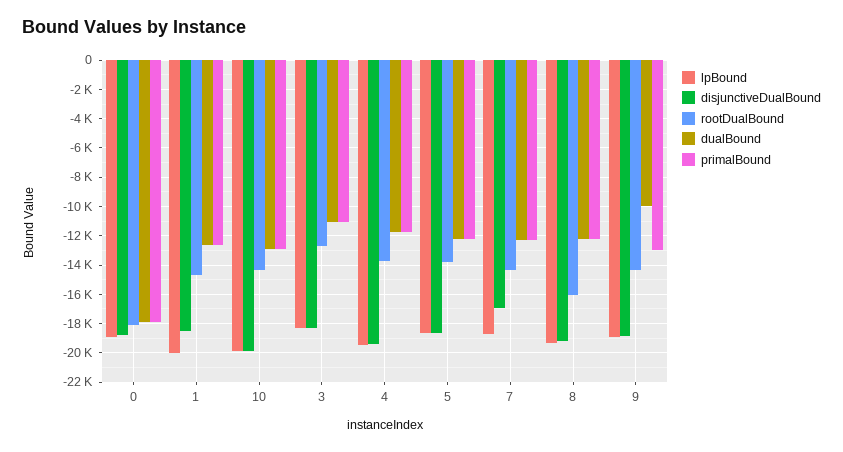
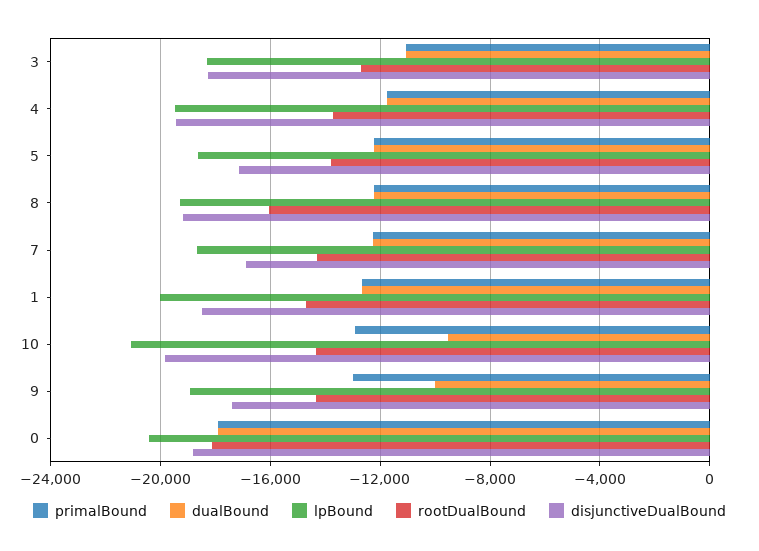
  {
    "lpBound": {
-     "0": -19000,
+     "0": -20500,
      "1": -20000,
-     "10": -20000,
+     "10": -21000,
      "3": -18500,
      "4": -19500,
      "5": -18500,
      "7": -18500,
      "8": -19500,
      "9": -19000
    },
    "disjunctiveDualBound": {
      "0": -19000,
      "1": -18500,
      "10": -20000,
      "3": -18500,
      "4": -19500,
-     "5": -18500,
+     "5": -17000,
      "7": -17000,
      "8": -19000,
-     "9": -19000
+     "9": -17500
    },
    "rootDualBound": {
      "0": -18000,
      "1": -14500,
      "10": -14500,
      "3": -12500,
      "4": -13500,
      "5": -14000,
      "7": -14500,
      "8": -16000,
      "9": -14500
    },
    "dualBound": {
      "0": -18000,
      "1": -12500,
-     "10": -13000,
+     "10": -9500,
      "3": -11000,
      "4": -12000,
      "5": -12000,
      "7": -12500,
      "8": -12000,
      "9": -10000
    },
    "primalBound": {
      "0": -18000,
      "1": -12500,
      "10": -13000,
      "3": -11000,
      "4": -12000,
      "5": -12000,
      "7": -12500,
      "8": -12000,
      "9": -13000
    }
  }

